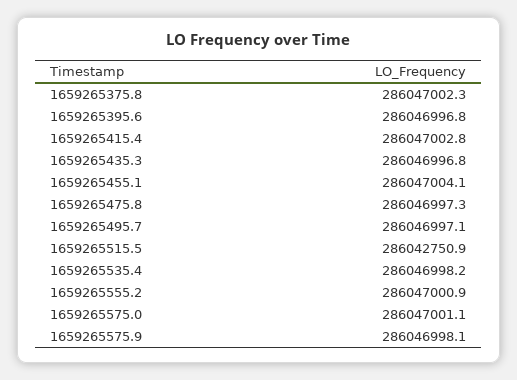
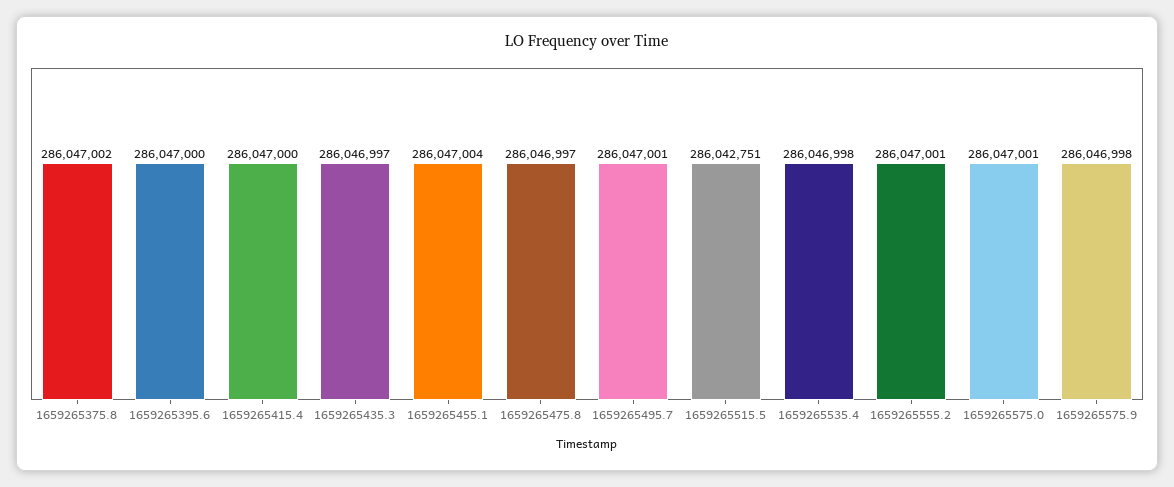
  {
    "1659265375.8": 286047002.3,
-   "1659265395.6": 286046996.8,
+   "1659265395.6": 286047000,
-   "1659265415.4": 286047002.8,
+   "1659265415.4": 286047000,
    "1659265435.3": 286046996.8,
    "1659265455.1": 286047004.1,
    "1659265475.8": 286046997.3,
-   "1659265495.7": 286046997.1,
+   "1659265495.7": 286047001,
    "1659265515.5": 286042750.9,
    "1659265535.4": 286046998.2,
    "1659265555.2": 286047000.9,
    "1659265575.0": 286047001.1,
    "1659265575.9": 286046998.1
  }

